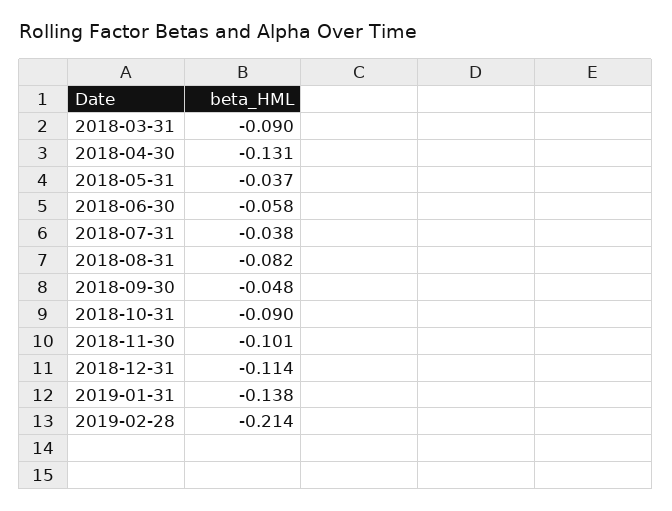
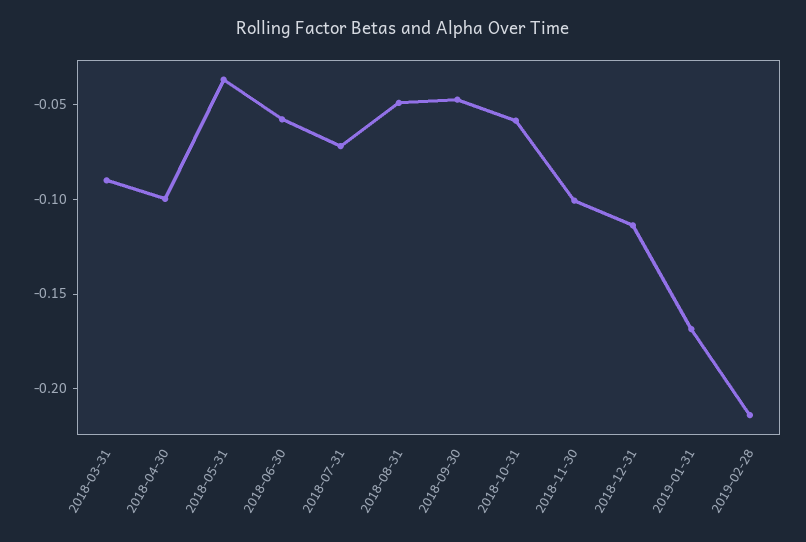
  {
    "2018-03-31": -0.09,
-   "2018-04-30": -0.131,
+   "2018-04-30": -0.1,
    "2018-05-31": -0.037,
    "2018-06-30": -0.058,
-   "2018-07-31": -0.038,
+   "2018-07-31": -0.07,
-   "2018-08-31": -0.082,
+   "2018-08-31": -0.05,
    "2018-09-30": -0.048,
-   "2018-10-31": -0.09,
+   "2018-10-31": -0.06,
    "2018-11-30": -0.101,
    "2018-12-31": -0.114,
-   "2019-01-31": -0.138,
+   "2019-01-31": -0.17,
    "2019-02-28": -0.214
  }

